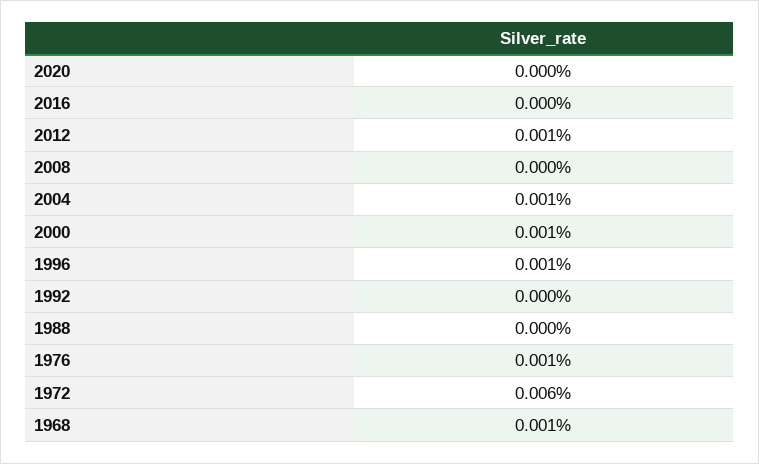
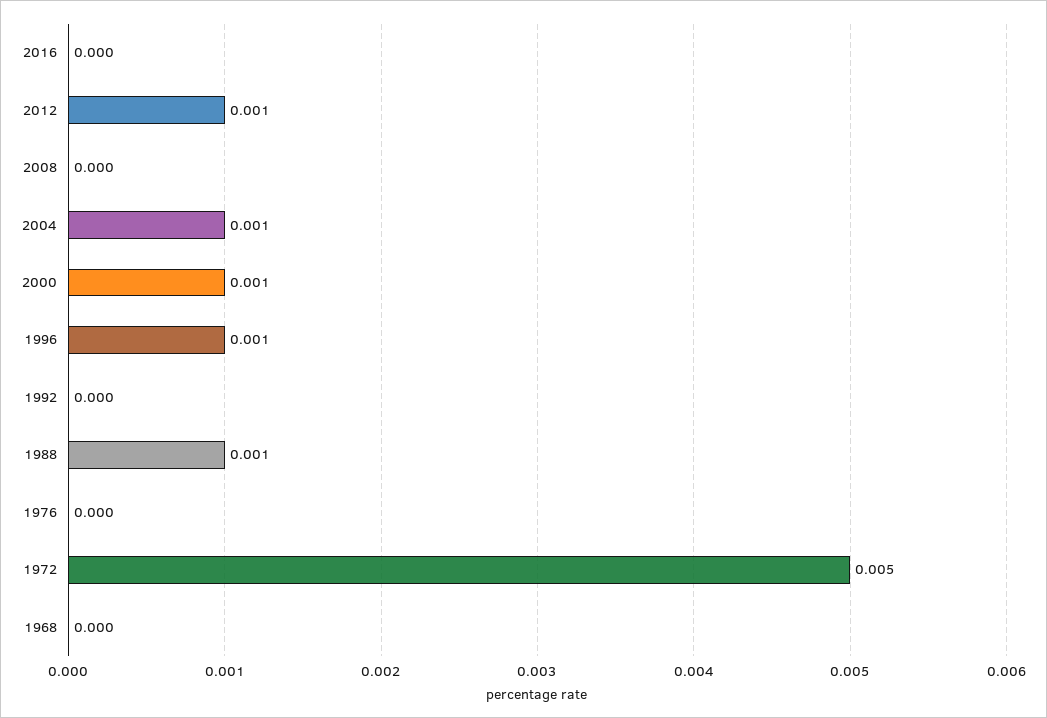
  {
-   "2020": 0,
    "2016": 0,
    "2012": 0.001,
    "2008": 0,
    "2004": 0.001,
    "2000": 0.001,
    "1996": 0.001,
    "1992": 0,
-   "1988": 0,
+   "1988": 0.001,
-   "1976": 0.001,
+   "1976": 0,
-   "1972": 0.006,
+   "1972": 0.005,
-   "1968": 0.001
+   "1968": 0
  }

